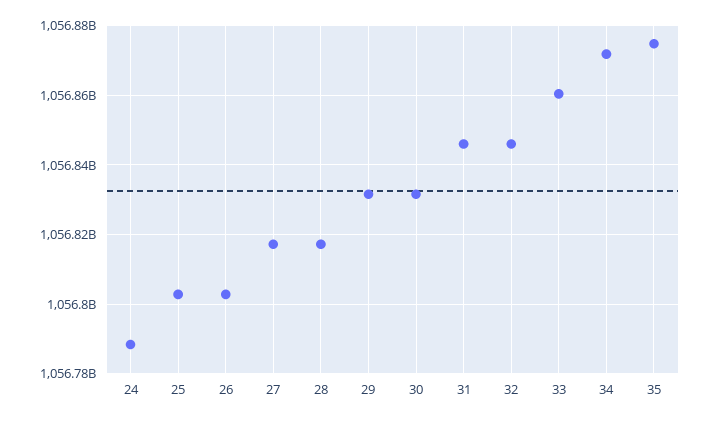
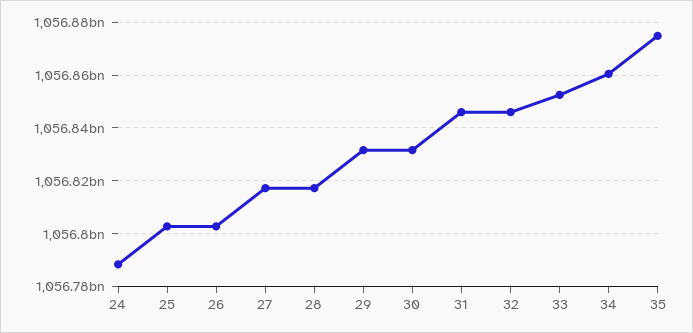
  {
    "24": 1056788000000,
    "25": 1056802000000,
    "26": 1056802000000,
    "27": 1056818000000,
    "28": 1056818000000,
    "29": 1056832000000,
    "30": 1056832000000,
    "31": 1056846000000,
    "32": 1056846000000,
-   "33": 1056860000000,
+   "33": 1056852500000,
-   "34": 1056872000000,
+   "34": 1056860000000,
    "35": 1056874000000
  }

